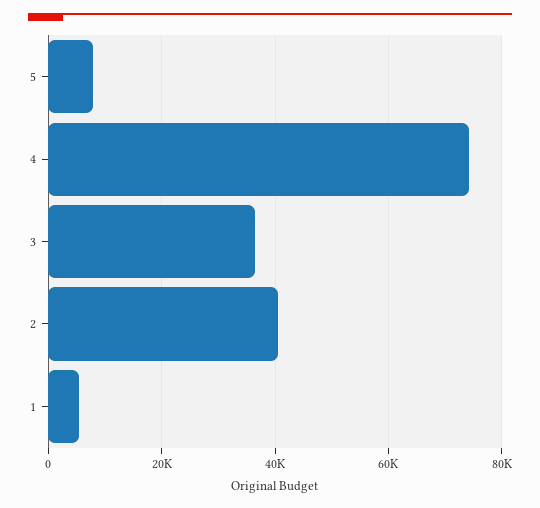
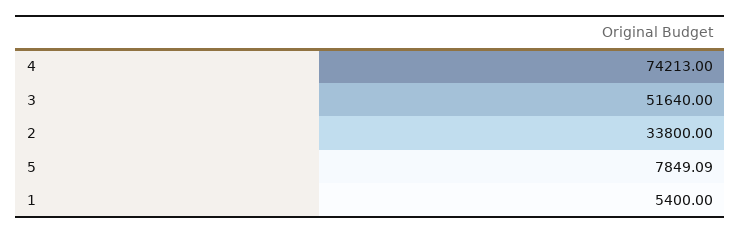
  {
    "5": 7849.09,
    "4": 74213,
-   "3": 36000,
+   "3": 51640,
-   "2": 40000,
+   "2": 33800,
    "1": 5400
  }

